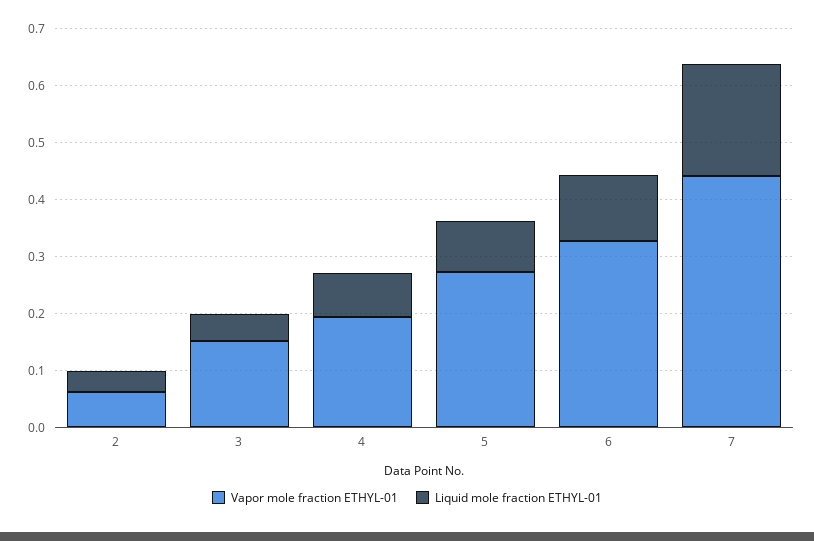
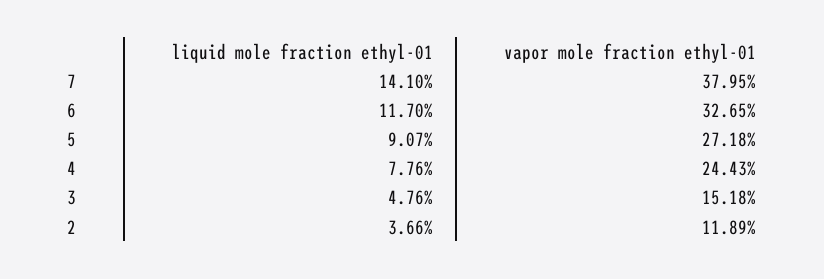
  {
    "Vapor mole fraction ETHYL-01": {
-     "2": 0.06,
+     "2": 0.1189,
      "3": 0.1518,
-     "4": 0.2,
+     "4": 0.2443,
      "5": 0.2718,
      "6": 0.3265,
-     "7": 0.44
+     "7": 0.3795
    },
    "Liquid mole fraction ETHYL-01": {
      "2": 0.0366,
      "3": 0.0476,
      "4": 0.0776,
      "5": 0.0907,
      "6": 0.117,
-     "7": 0.2
+     "7": 0.141
    }
  }

